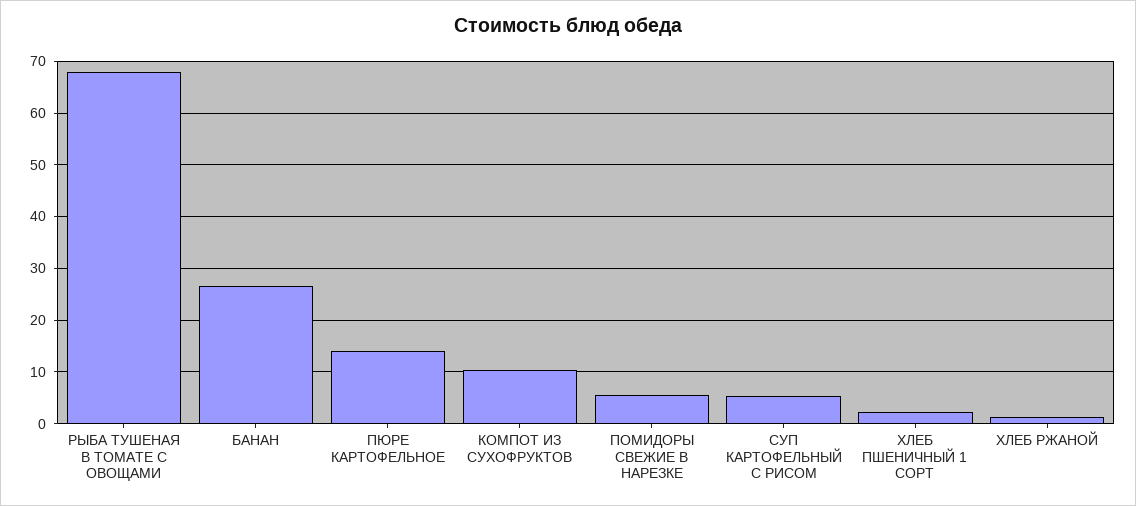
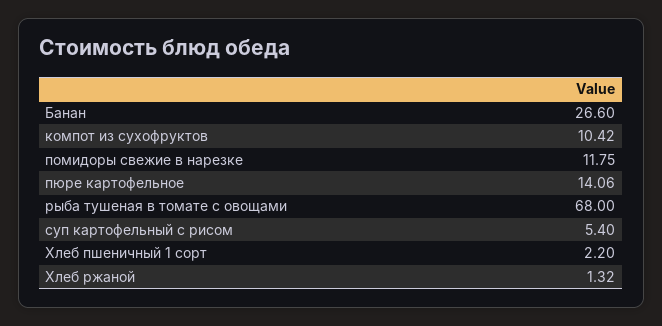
  {
    "РЫБА ТУШЕНАЯ В ТОМАТЕ С ОВОЩАМИ": 68,
    "БАНАН": 26.6,
    "ПЮРЕ КАРТОФЕЛЬНОЕ": 14.06,
    "КОМПОТ ИЗ СУХОФРУКТОВ": 10.42,
-   "ПОМИДОРЫ СВЕЖИЕ В НАРЕЗКЕ": 6,
+   "ПОМИДОРЫ СВЕЖИЕ В НАРЕЗКЕ": 11.75,
    "СУП КАРТОФЕЛЬНЫЙ С РИСОМ": 5.4,
    "ХЛЕБ ПШЕНИЧНЫЙ 1 СОРТ": 2.2,
    "ХЛЕБ РЖАНОЙ": 1.32
  }

